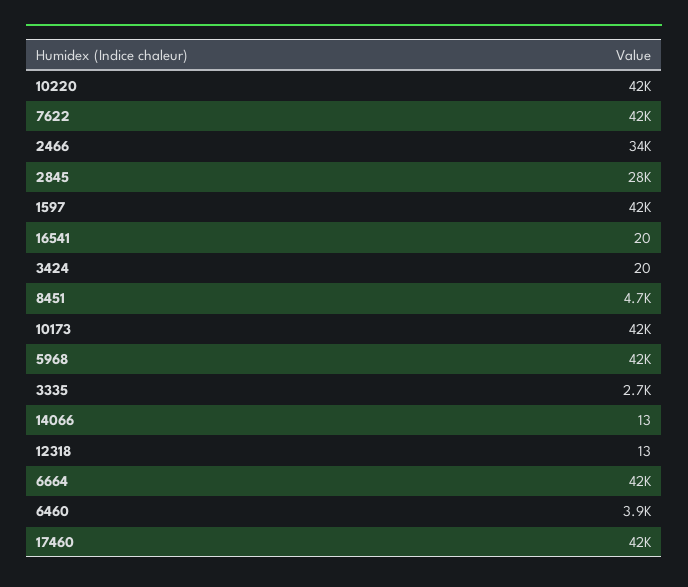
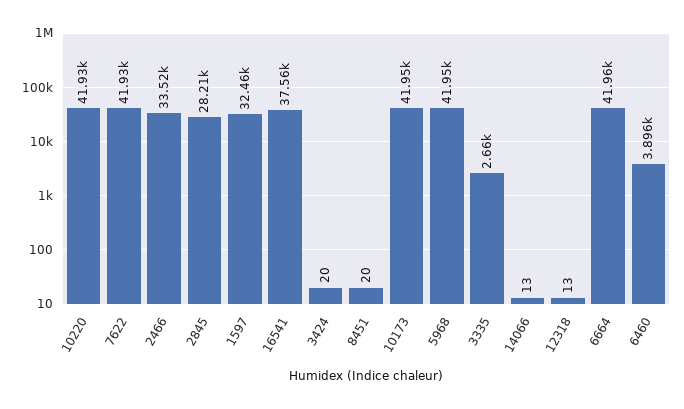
  {
    "10220": 41930,
    "7622": 41930,
    "2466": 33520,
    "2845": 28210,
-   "1597": 42000,
+   "1597": 32460,
-   "16541": 20,
+   "16541": 37560,
    "3424": 20,
-   "8451": 4700,
+   "8451": 20,
    "10173": 41950,
    "5968": 41950,
    "3335": 2660,
    "14066": 13,
    "12318": 13,
    "6664": 41960,
-   "6460": 3896,
+   "6460": 3896
-   "17460": 42000
  }

